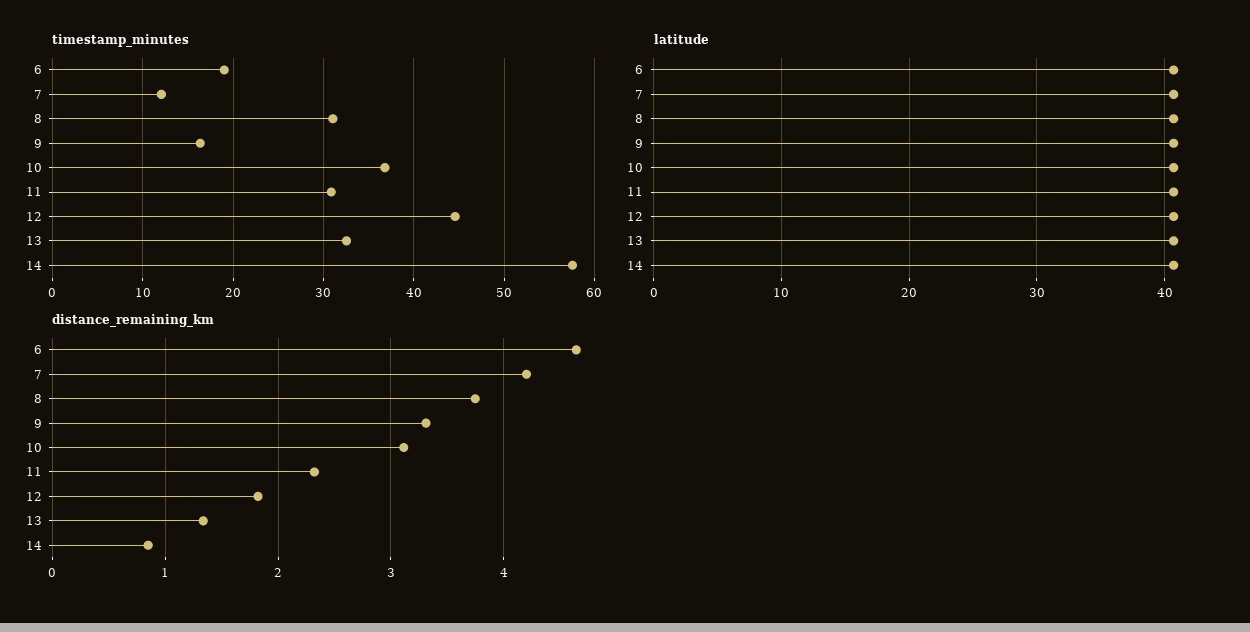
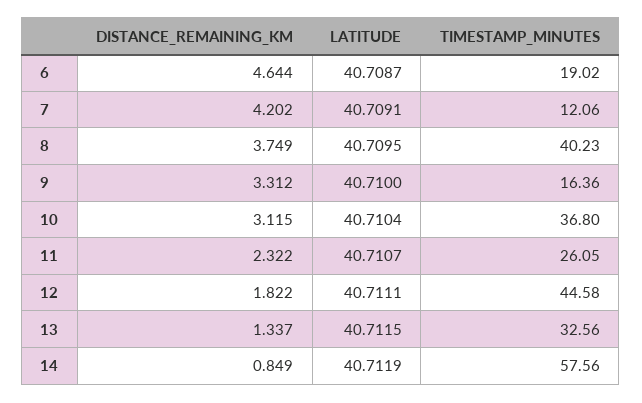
  {
    "timestamp_minutes": {
      "6": 19.02,
      "7": 12.06,
-     "8": 31,
+     "8": 40.23,
      "9": 16.36,
      "10": 36.8,
-     "11": 31,
+     "11": 26.05,
      "12": 44.58,
      "13": 32.56,
      "14": 57.56
    },
    "latitude": {
      "6": 40.7087,
      "7": 40.7091,
      "8": 40.7095,
      "9": 40.71,
      "10": 40.7104,
      "11": 40.7107,
      "12": 40.7111,
      "13": 40.7115,
      "14": 40.7119
    },
    "distance_remaining_km": {
      "6": 4.644,
      "7": 4.202,
      "8": 3.749,
      "9": 3.312,
      "10": 3.115,
      "11": 2.322,
      "12": 1.822,
      "13": 1.337,
      "14": 0.849
    }
  }

